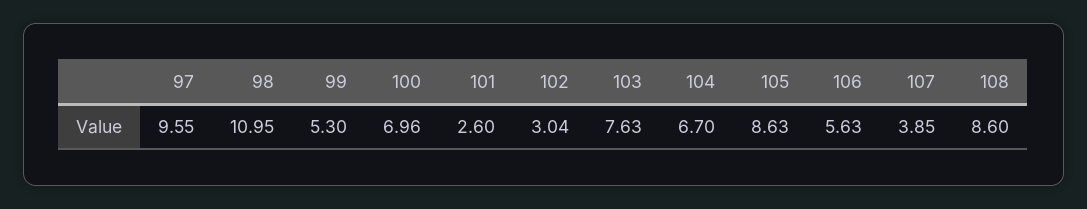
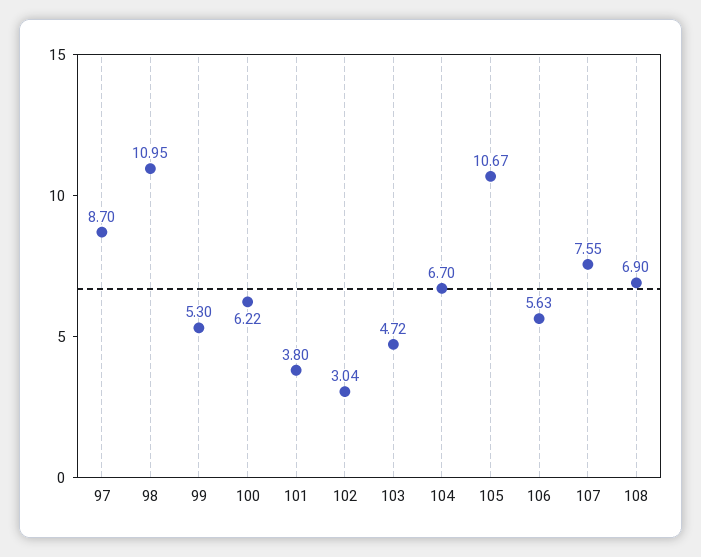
  {
-   "97": 9.55,
+   "97": 8.7,
    "98": 10.95,
    "99": 5.3,
-   "100": 6.96,
+   "100": 6.22,
-   "101": 2.6,
+   "101": 3.8,
    "102": 3.04,
-   "103": 7.63,
+   "103": 4.72,
    "104": 6.7,
-   "105": 8.63,
+   "105": 10.67,
    "106": 5.63,
-   "107": 3.85,
+   "107": 7.55,
-   "108": 8.6
+   "108": 6.9
  }

